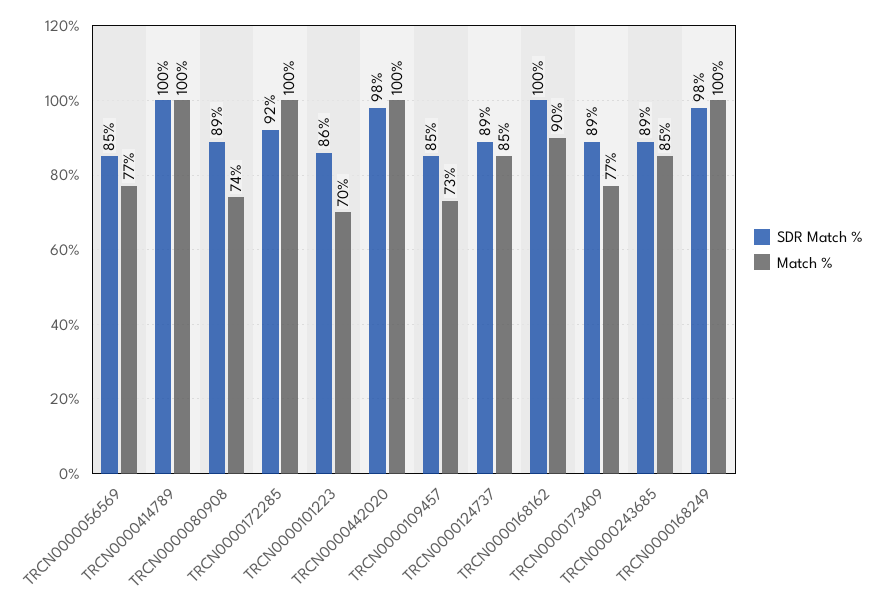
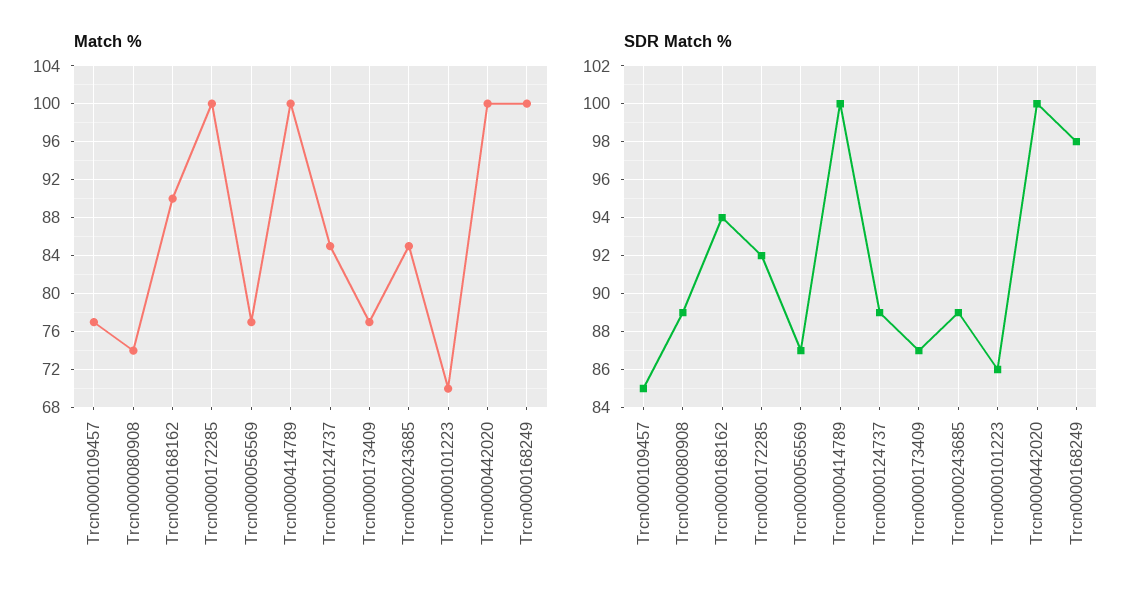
  {
    "SDR Match %": {
-     "TRCN0000056569": 85,
+     "TRCN0000056569": 87,
      "TRCN0000414789": 100,
      "TRCN0000080908": 89,
      "TRCN0000172285": 92,
      "TRCN0000101223": 86,
-     "TRCN0000442020": 98,
+     "TRCN0000442020": 100,
      "TRCN0000109457": 85,
      "TRCN0000124737": 89,
-     "TRCN0000168162": 100,
+     "TRCN0000168162": 94,
-     "TRCN0000173409": 89,
+     "TRCN0000173409": 87,
      "TRCN0000243685": 89,
      "TRCN0000168249": 98
    },
    "Match %": {
      "TRCN0000056569": 77,
      "TRCN0000414789": 100,
      "TRCN0000080908": 74,
      "TRCN0000172285": 100,
      "TRCN0000101223": 70,
      "TRCN0000442020": 100,
-     "TRCN0000109457": 73,
+     "TRCN0000109457": 77,
      "TRCN0000124737": 85,
      "TRCN0000168162": 90,
      "TRCN0000173409": 77,
      "TRCN0000243685": 85,
      "TRCN0000168249": 100
    }
  }

